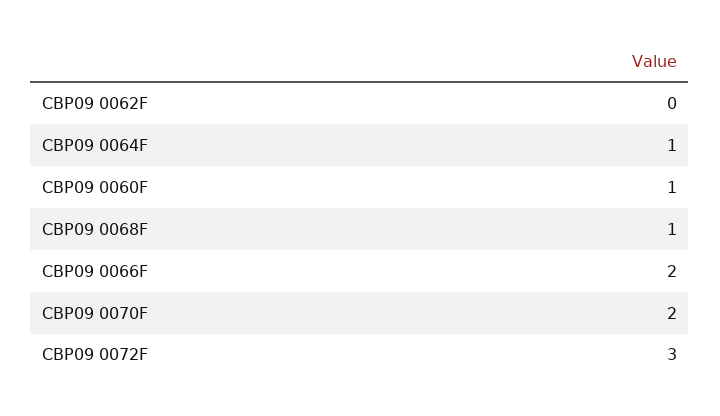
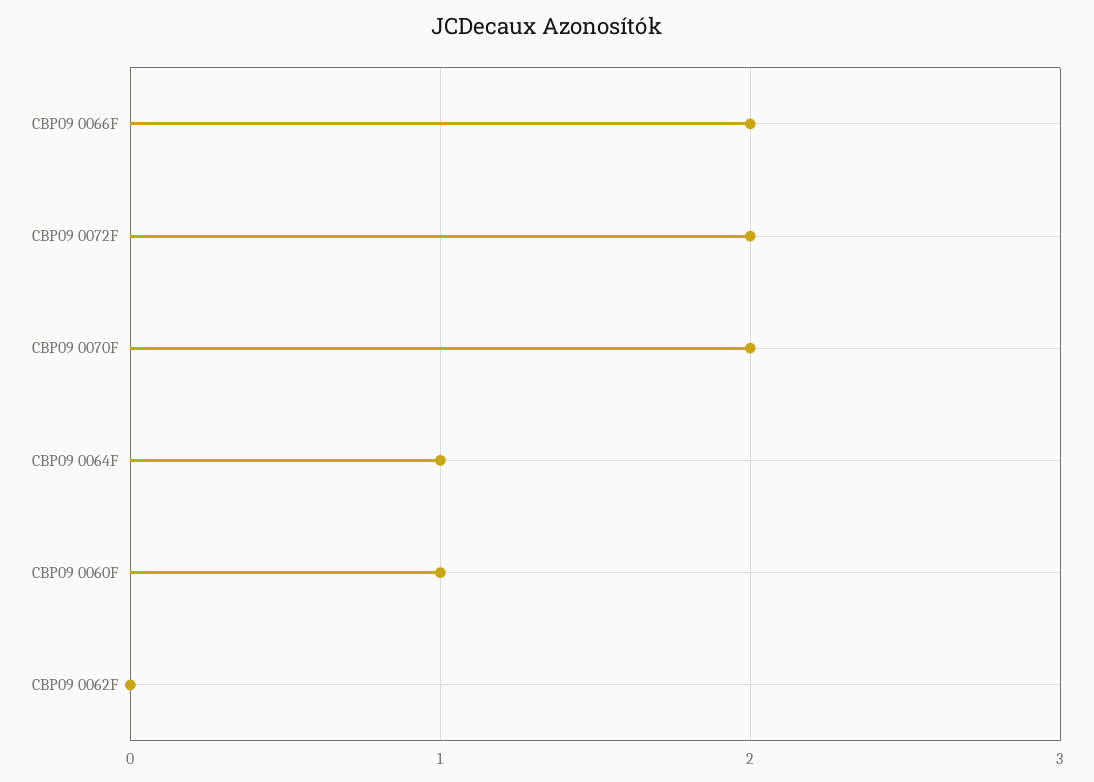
  {
    "CBP09 0062F": 0,
    "CBP09 0064F": 1,
    "CBP09 0060F": 1,
-   "CBP09 0068F": 1,
    "CBP09 0066F": 2,
    "CBP09 0070F": 2,
-   "CBP09 0072F": 3
+   "CBP09 0072F": 2
  }

